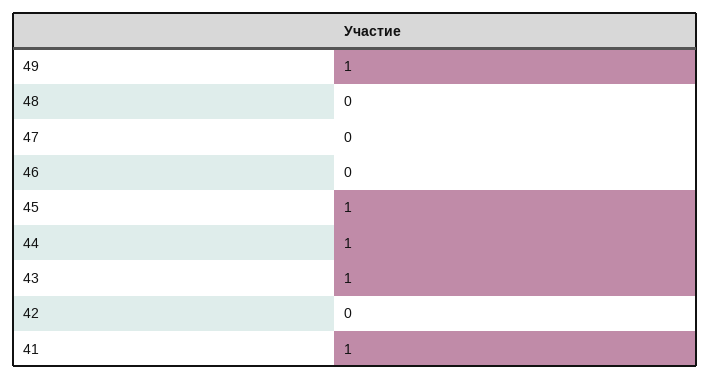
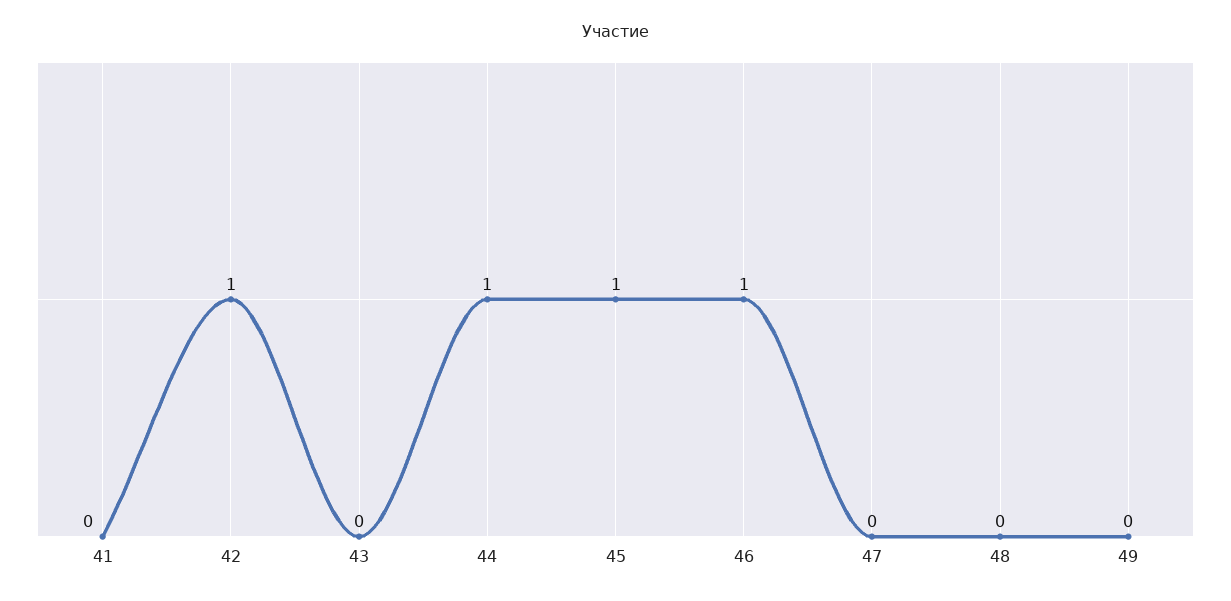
  {
-   "49": 1,
+   "49": 0,
    "48": 0,
    "47": 0,
-   "46": 0,
+   "46": 1,
    "45": 1,
    "44": 1,
-   "43": 1,
+   "43": 0,
-   "42": 0,
+   "42": 1,
-   "41": 1
+   "41": 0
  }

